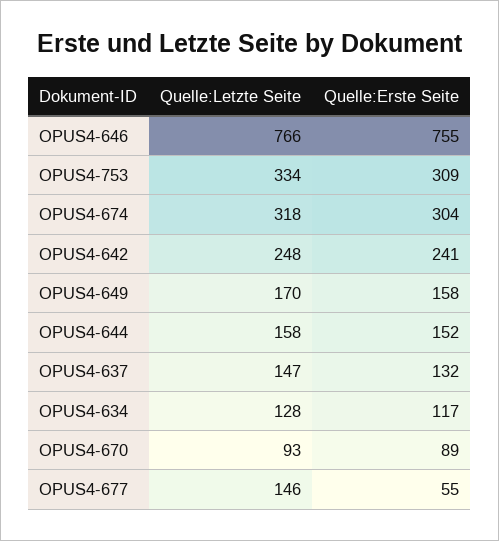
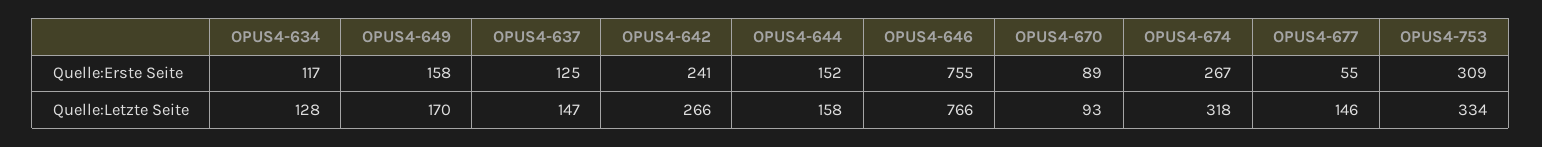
  {
    "Quelle:Letzte Seite": {
      "OPUS4-646": 766,
      "OPUS4-753": 334,
      "OPUS4-674": 318,
-     "OPUS4-642": 248,
+     "OPUS4-642": 266,
      "OPUS4-649": 170,
      "OPUS4-644": 158,
      "OPUS4-637": 147,
      "OPUS4-634": 128,
      "OPUS4-670": 93,
      "OPUS4-677": 146
    },
    "Quelle:Erste Seite": {
      "OPUS4-646": 755,
      "OPUS4-753": 309,
-     "OPUS4-674": 304,
+     "OPUS4-674": 267,
      "OPUS4-642": 241,
      "OPUS4-649": 158,
      "OPUS4-644": 152,
-     "OPUS4-637": 132,
+     "OPUS4-637": 125,
      "OPUS4-634": 117,
      "OPUS4-670": 89,
      "OPUS4-677": 55
    }
  }

